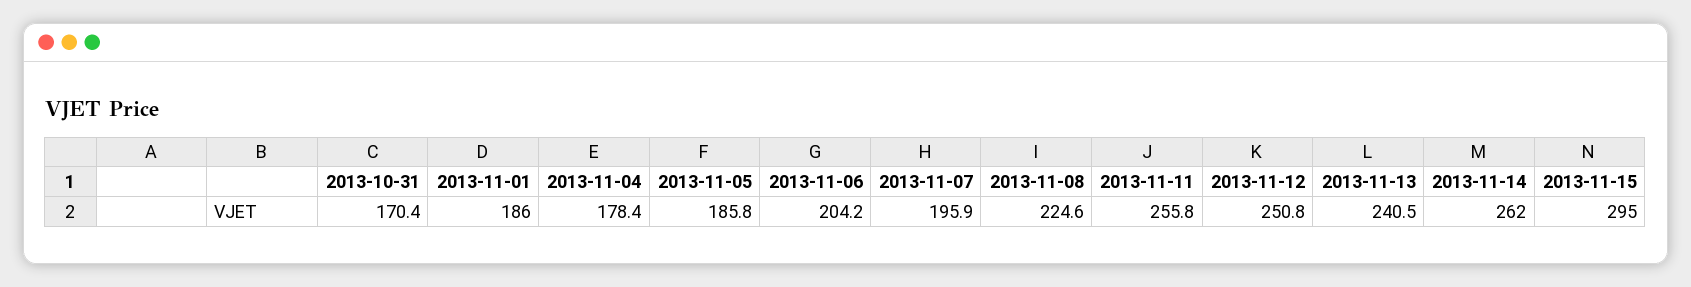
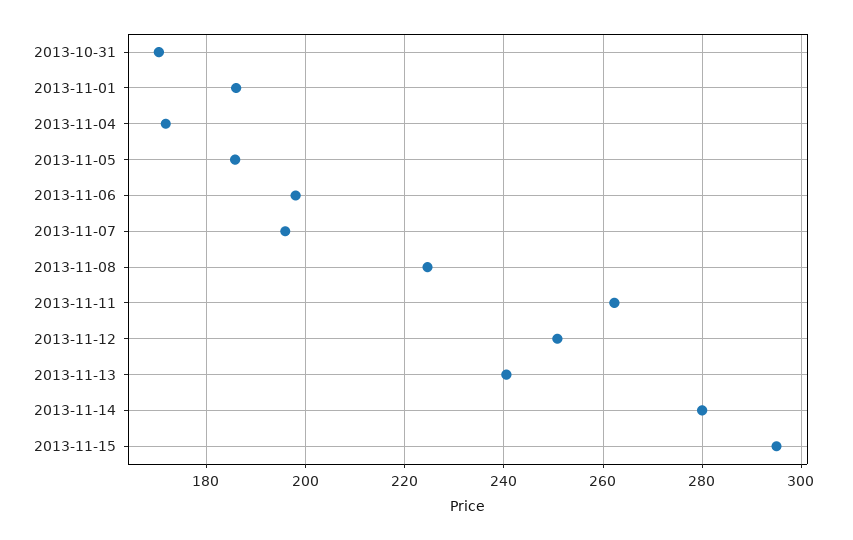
  {
    "2013-10-31": 170.4,
    "2013-11-01": 186,
-   "2013-11-04": 178.4,
+   "2013-11-04": 172,
    "2013-11-05": 185.8,
-   "2013-11-06": 204.2,
+   "2013-11-06": 198,
    "2013-11-07": 195.9,
    "2013-11-08": 224.6,
-   "2013-11-11": 255.8,
+   "2013-11-11": 262,
    "2013-11-12": 250.8,
    "2013-11-13": 240.5,
-   "2013-11-14": 262,
+   "2013-11-14": 280,
    "2013-11-15": 295
  }

